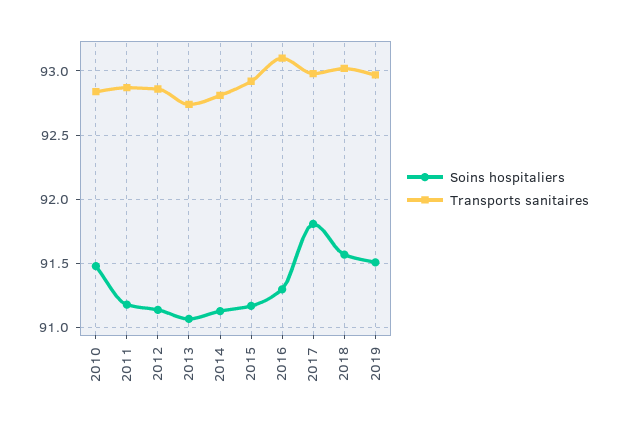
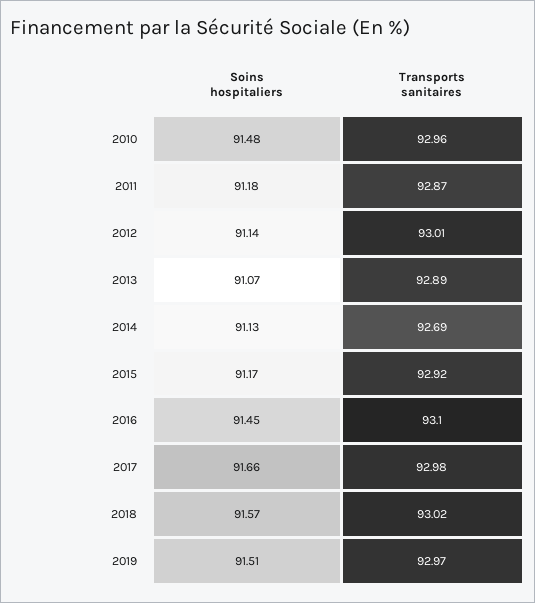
  {
    "Soins hospitaliers": {
      "2010": 91.48,
      "2011": 91.18,
      "2012": 91.14,
      "2013": 91.07,
      "2014": 91.13,
      "2015": 91.17,
-     "2016": 91.3,
+     "2016": 91.45,
-     "2017": 91.8,
+     "2017": 91.66,
      "2018": 91.57,
      "2019": 91.51
    },
    "Transports sanitaires": {
-     "2010": 92.85,
+     "2010": 92.96,
      "2011": 92.87,
-     "2012": 92.85,
+     "2012": 93.01,
-     "2013": 92.75,
+     "2013": 92.89,
-     "2014": 92.8,
+     "2014": 92.69,
      "2015": 92.92,
      "2016": 93.1,
      "2017": 92.98,
      "2018": 93.02,
      "2019": 92.97
    }
  }

